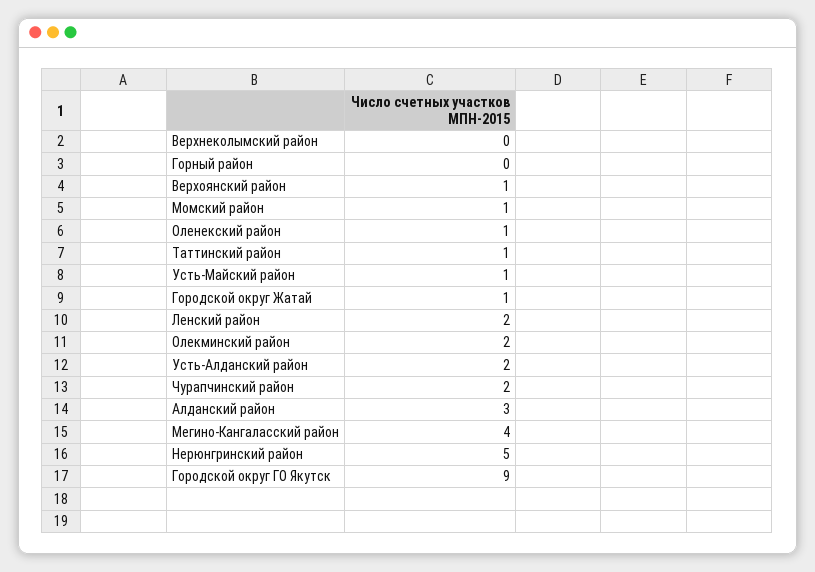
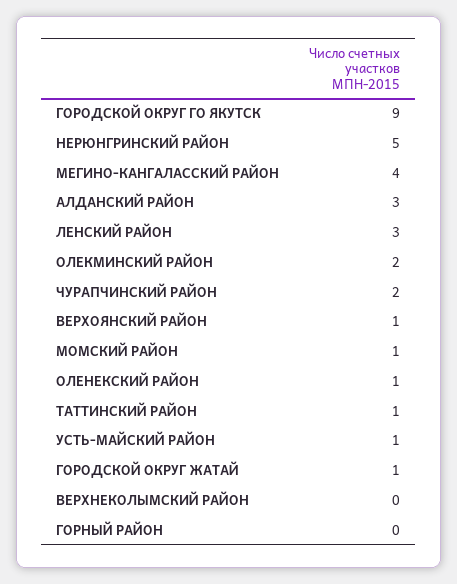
  {
    "Верхнеколымский район": 0,
    "Горный район": 0,
    "Верхоянский район": 1,
    "Момский район": 1,
    "Оленекский район": 1,
    "Таттинский район": 1,
    "Усть-Майский район": 1,
    "Городской округ Жатай": 1,
-   "Ленский район": 2,
+   "Ленский район": 3,
    "Олекминский район": 2,
-   "Усть-Алданский район": 2,
    "Чурапчинский район": 2,
    "Алданский район": 3,
    "Мегино-Кангаласский район": 4,
    "Нерюнгринский район": 5,
    "Городской округ ГО Якутск": 9
  }

